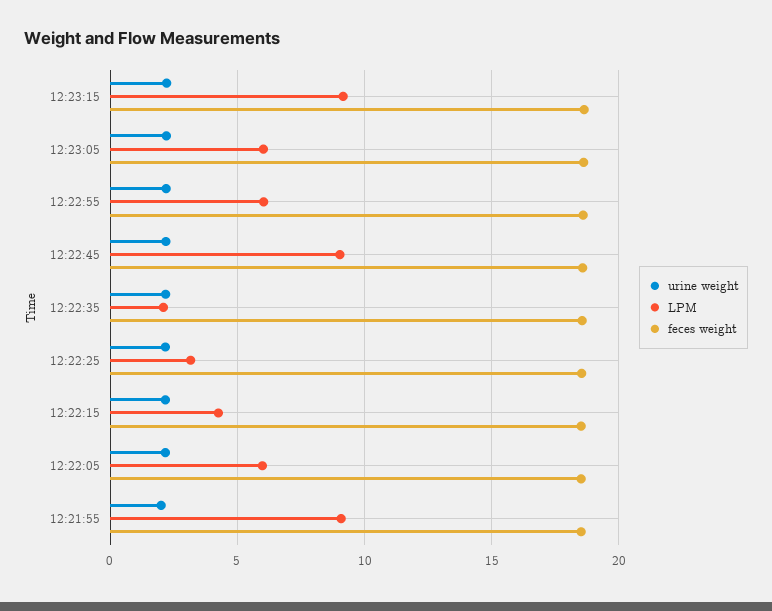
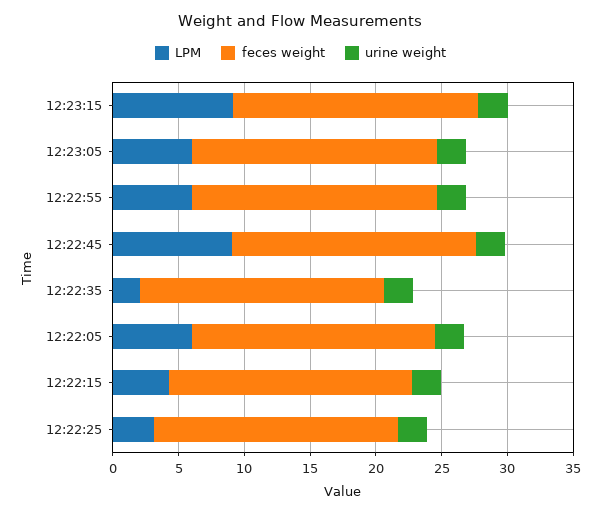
  {
    "urine weight": {
      "12:23:15": 2,
      "12:23:05": 2,
      "12:22:55": 2,
      "12:22:45": 2,
      "12:22:35": 2,
      "12:22:25": 2,
      "12:22:15": 2,
-     "12:22:05": 2,
+     "12:22:05": 2
-     "12:21:55": 2
    },
    "LPM": {
      "12:23:15": 9,
      "12:23:05": 6,
      "12:22:55": 6,
      "12:22:45": 9,
      "12:22:35": 2,
      "12:22:25": 3,
      "12:22:15": 4.5,
-     "12:22:05": 6,
+     "12:22:05": 6
-     "12:21:55": 9
    },
    "feces weight": {
      "12:23:15": 18.5,
      "12:23:05": 18.5,
      "12:22:55": 18.5,
      "12:22:45": 18.5,
      "12:22:35": 18.5,
      "12:22:25": 18.5,
      "12:22:15": 18.5,
-     "12:22:05": 18.5,
+     "12:22:05": 18.5
-     "12:21:55": 18.5
    }
  }

